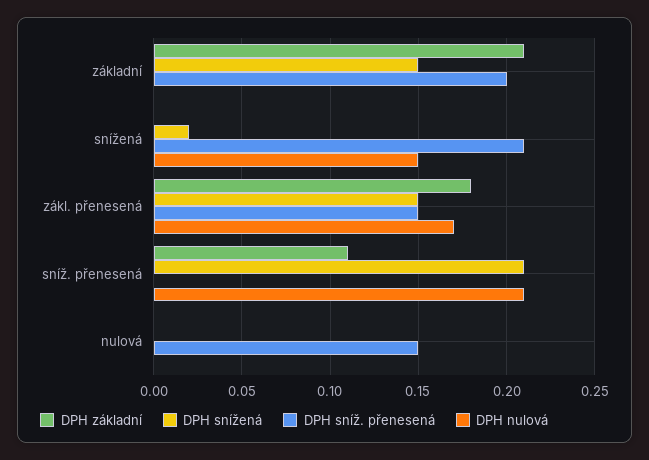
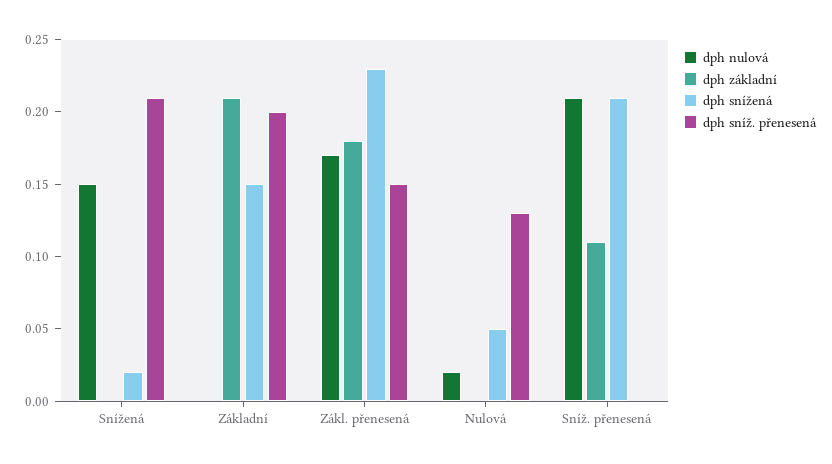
  {
    "DPH základní": {
      "základní": 0.21,
      "snížená": 0,
      "zákl. přenesená": 0.18,
      "sníž. přenesená": 0.11,
      "nulová": 0
    },
    "DPH snížená": {
      "základní": 0.15,
      "snížená": 0.02,
-     "zákl. přenesená": 0.15,
+     "zákl. přenesená": 0.23,
      "sníž. přenesená": 0.21,
-     "nulová": 0
+     "nulová": 0.05
    },
    "DPH sníž. přenesená": {
      "základní": 0.2,
      "snížená": 0.21,
      "zákl. přenesená": 0.15,
      "sníž. přenesená": 0,
-     "nulová": 0.15
+     "nulová": 0.13
    },
    "DPH nulová": {
      "základní": 0,
      "snížená": 0.15,
      "zákl. přenesená": 0.17,
      "sníž. přenesená": 0.21,
-     "nulová": 0
+     "nulová": 0.02
    }
  }

